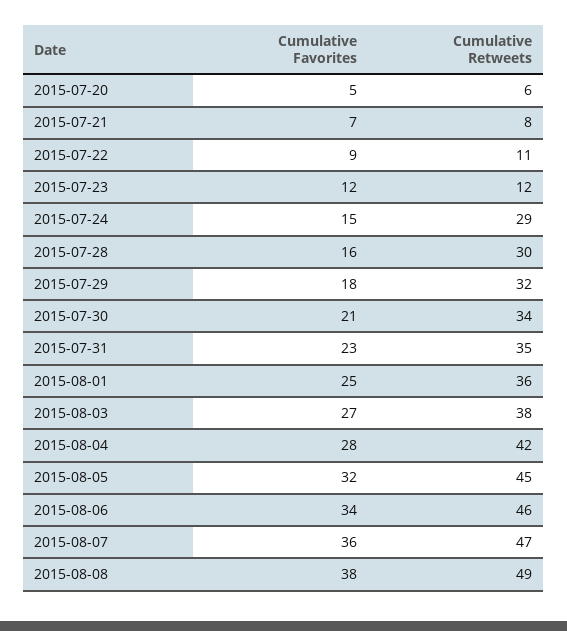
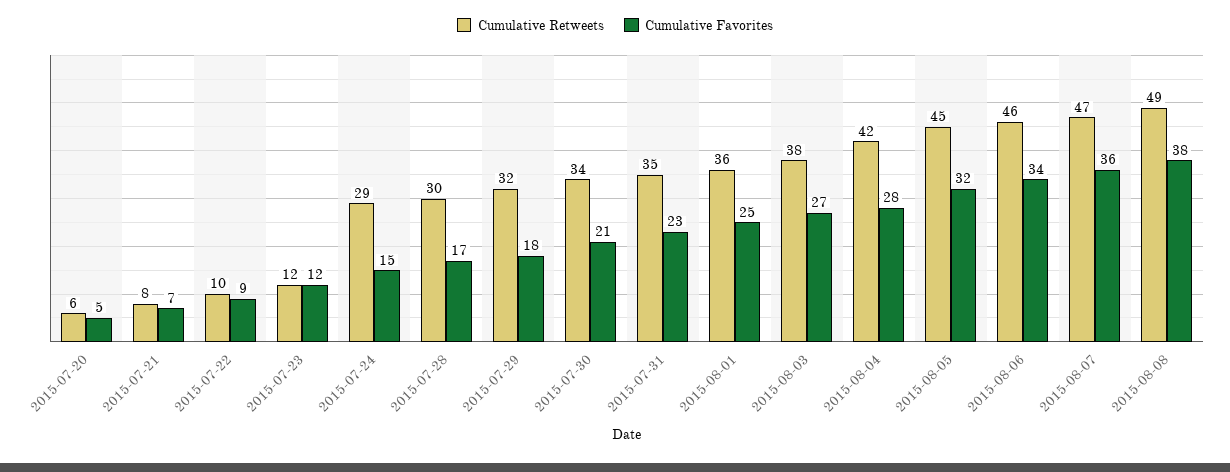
  {
    "Cumulative Favorites": {
      "2015-07-20": 5,
      "2015-07-21": 7,
      "2015-07-22": 9,
      "2015-07-23": 12,
      "2015-07-24": 15,
-     "2015-07-28": 16,
+     "2015-07-28": 17,
      "2015-07-29": 18,
      "2015-07-30": 21,
      "2015-07-31": 23,
      "2015-08-01": 25,
      "2015-08-03": 27,
      "2015-08-04": 28,
      "2015-08-05": 32,
      "2015-08-06": 34,
      "2015-08-07": 36,
      "2015-08-08": 38
    },
    "Cumulative Retweets": {
      "2015-07-20": 6,
      "2015-07-21": 8,
-     "2015-07-22": 11,
+     "2015-07-22": 10,
      "2015-07-23": 12,
      "2015-07-24": 29,
      "2015-07-28": 30,
      "2015-07-29": 32,
      "2015-07-30": 34,
      "2015-07-31": 35,
      "2015-08-01": 36,
      "2015-08-03": 38,
      "2015-08-04": 42,
      "2015-08-05": 45,
      "2015-08-06": 46,
      "2015-08-07": 47,
      "2015-08-08": 49
    }
  }

